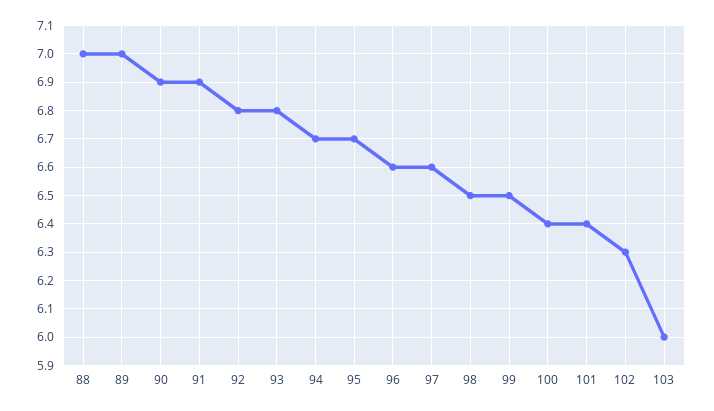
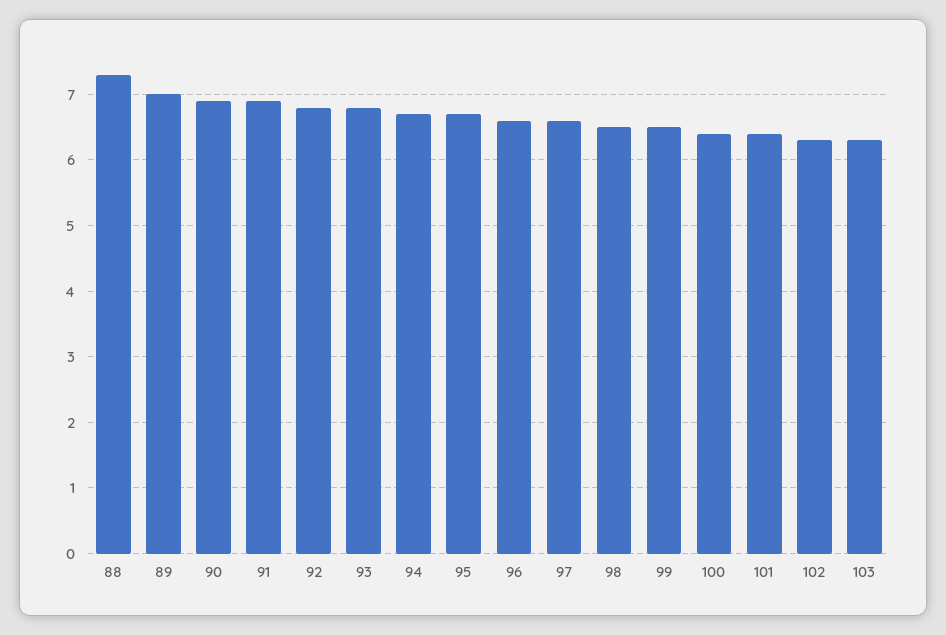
  {
-   "88": 7,
+   "88": 7.3,
    "89": 7,
    "90": 6.9,
    "91": 6.9,
    "92": 6.8,
    "93": 6.8,
    "94": 6.7,
    "95": 6.7,
    "96": 6.6,
    "97": 6.6,
    "98": 6.5,
    "99": 6.5,
    "100": 6.4,
    "101": 6.4,
    "102": 6.3,
-   "103": 6
+   "103": 6.3
  }

